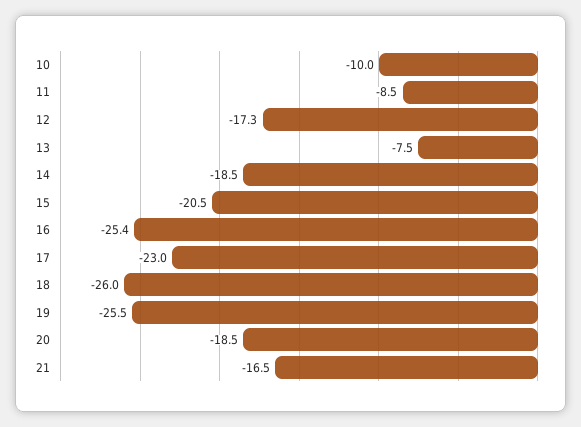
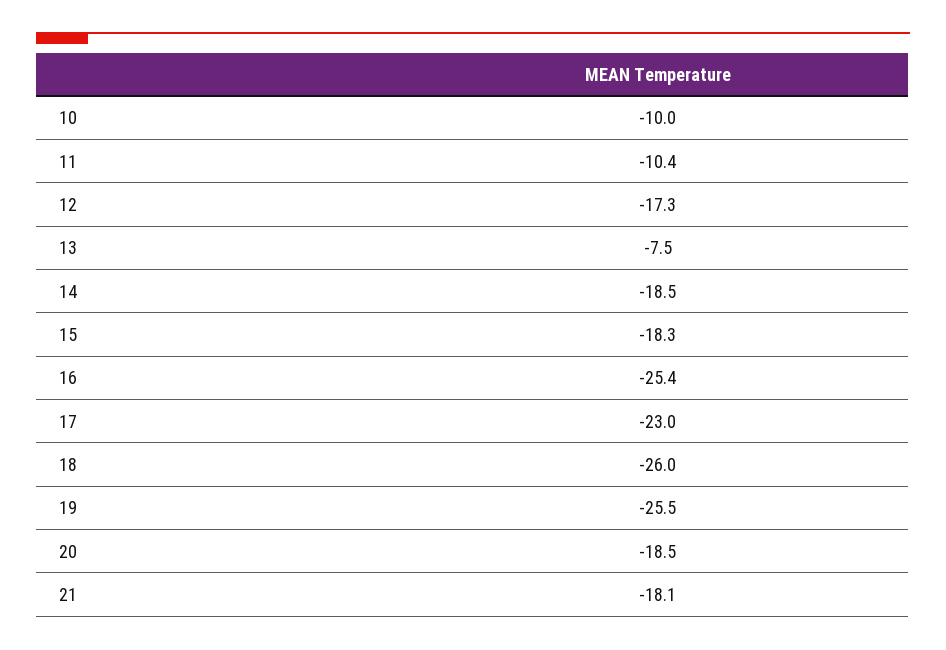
  {
    "10": -10,
-   "11": -8.5,
+   "11": -10.4,
    "12": -17.3,
    "13": -7.5,
    "14": -18.5,
-   "15": -20.5,
+   "15": -18.3,
    "16": -25.4,
    "17": -23,
    "18": -26,
    "19": -25.5,
    "20": -18.5,
-   "21": -16.5
+   "21": -18.1
  }

